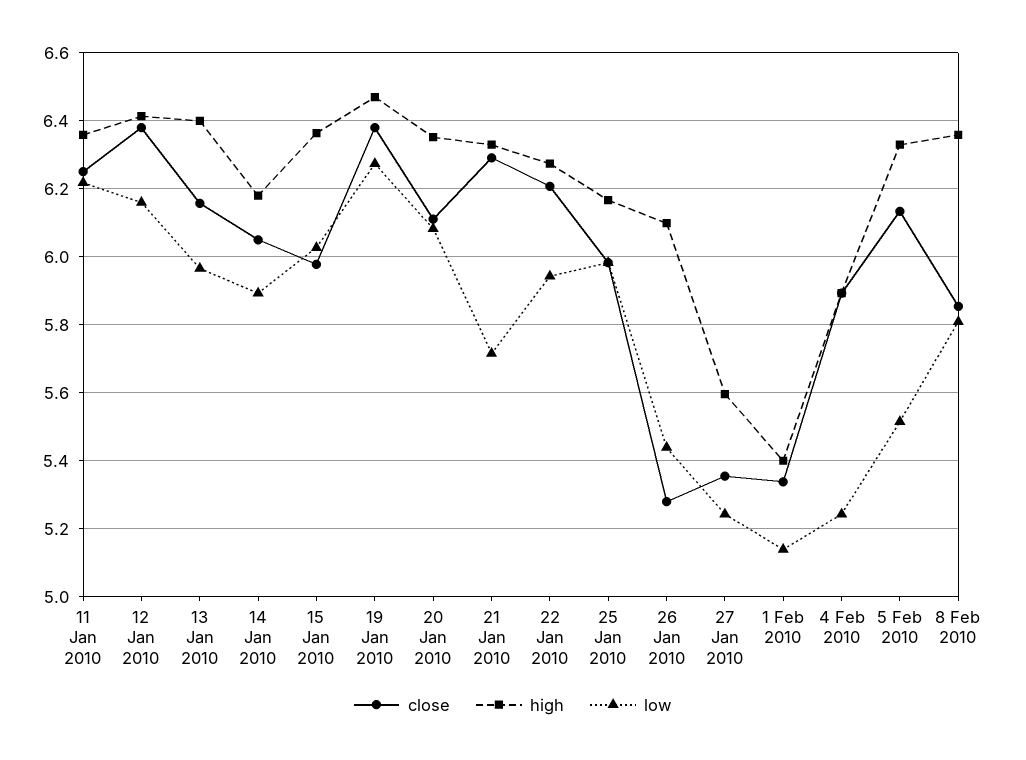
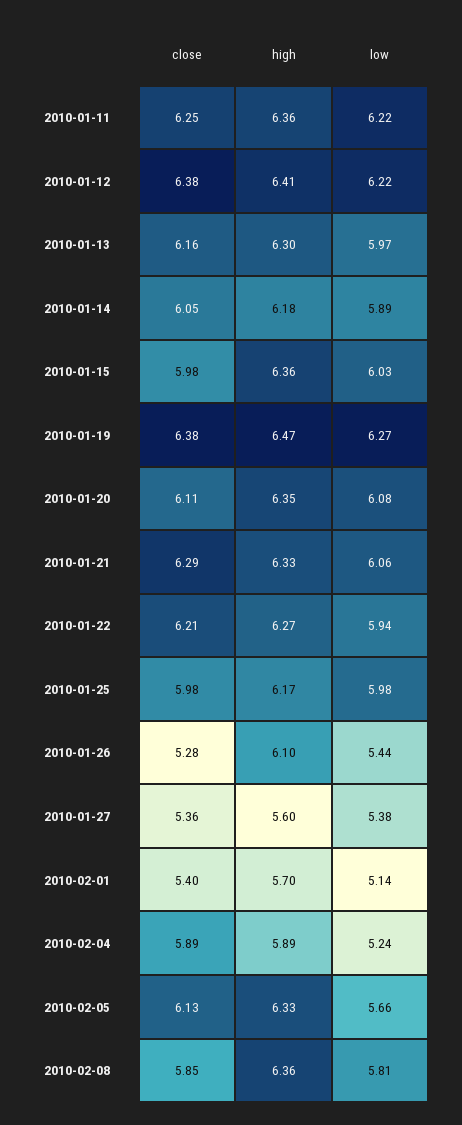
  {
    "close": {
      "11 Jan 2010": 6.25,
      "12 Jan 2010": 6.38,
      "13 Jan 2010": 6.16,
      "14 Jan 2010": 6.05,
      "15 Jan 2010": 5.98,
      "19 Jan 2010": 6.38,
      "20 Jan 2010": 6.11,
      "21 Jan 2010": 6.29,
      "22 Jan 2010": 6.21,
      "25 Jan 2010": 5.98,
      "26 Jan 2010": 5.28,
      "27 Jan 2010": 5.36,
-     "1 Feb 2010": 5.34,
+     "1 Feb 2010": 5.4,
      "4 Feb 2010": 5.89,
      "5 Feb 2010": 6.13,
      "8 Feb 2010": 5.85
    },
    "high": {
      "11 Jan 2010": 6.36,
      "12 Jan 2010": 6.41,
-     "13 Jan 2010": 6.4,
+     "13 Jan 2010": 6.3,
      "14 Jan 2010": 6.18,
      "15 Jan 2010": 6.36,
      "19 Jan 2010": 6.47,
      "20 Jan 2010": 6.35,
      "21 Jan 2010": 6.33,
      "22 Jan 2010": 6.27,
      "25 Jan 2010": 6.17,
      "26 Jan 2010": 6.1,
      "27 Jan 2010": 5.6,
-     "1 Feb 2010": 5.4,
+     "1 Feb 2010": 5.7,
      "4 Feb 2010": 5.89,
      "5 Feb 2010": 6.33,
      "8 Feb 2010": 6.36
    },
    "low": {
      "11 Jan 2010": 6.22,
-     "12 Jan 2010": 6.16,
+     "12 Jan 2010": 6.22,
      "13 Jan 2010": 5.97,
      "14 Jan 2010": 5.89,
      "15 Jan 2010": 6.03,
      "19 Jan 2010": 6.27,
      "20 Jan 2010": 6.08,
-     "21 Jan 2010": 5.72,
+     "21 Jan 2010": 6.06,
      "22 Jan 2010": 5.94,
      "25 Jan 2010": 5.98,
      "26 Jan 2010": 5.44,
-     "27 Jan 2010": 5.24,
+     "27 Jan 2010": 5.38,
      "1 Feb 2010": 5.14,
      "4 Feb 2010": 5.24,
-     "5 Feb 2010": 5.52,
+     "5 Feb 2010": 5.66,
      "8 Feb 2010": 5.81
    }
  }

